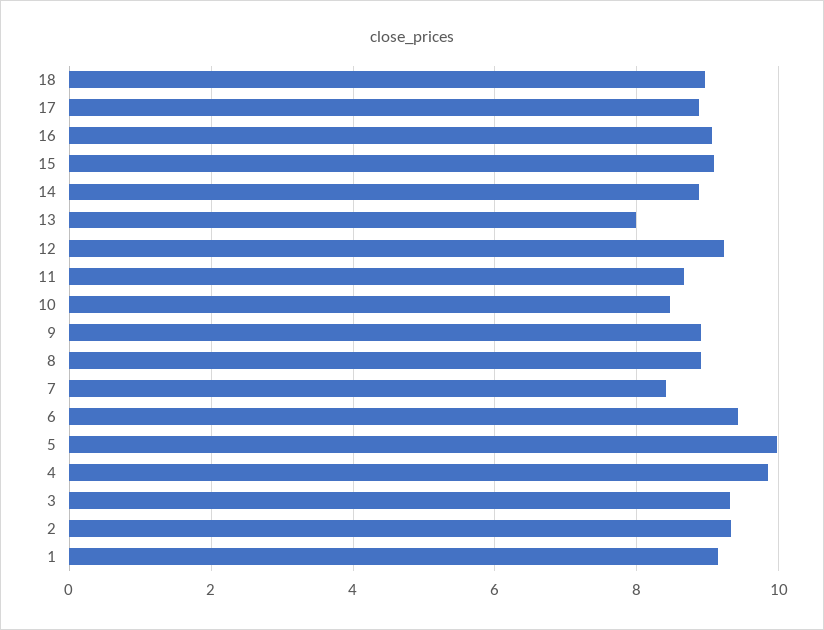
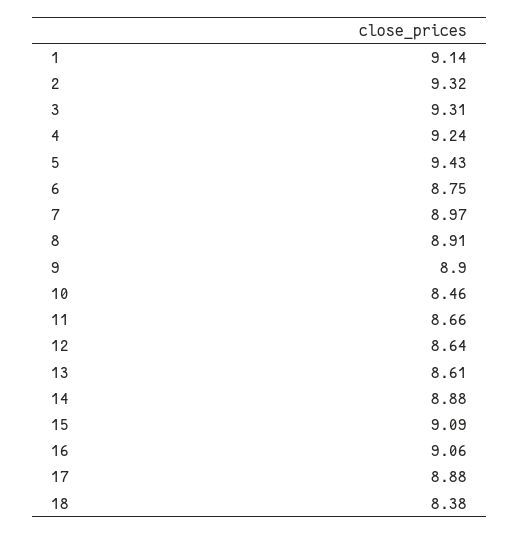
  {
-   "18": 9,
+   "18": 8.38,
    "17": 8.88,
    "16": 9.06,
    "15": 9.09,
    "14": 8.88,
-   "13": 8,
+   "13": 8.61,
-   "12": 9.2,
+   "12": 8.64,
    "11": 8.66,
    "10": 8.46,
    "9": 8.9,
    "8": 8.91,
-   "7": 8.4,
+   "7": 8.97,
-   "6": 9.4,
+   "6": 8.75,
-   "5": 10,
+   "5": 9.43,
-   "4": 9.8,
+   "4": 9.24,
    "3": 9.31,
    "2": 9.32,
    "1": 9.14
  }

